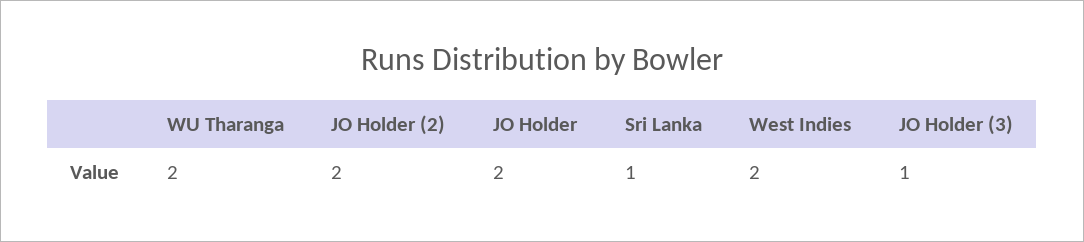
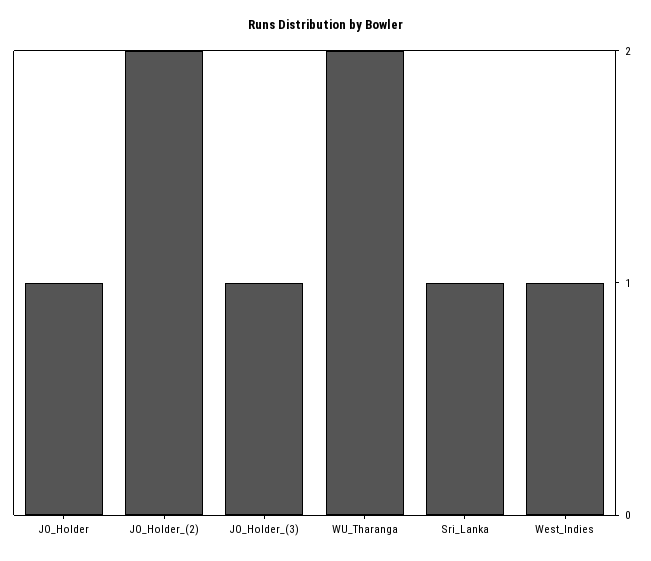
  {
    "WU Tharanga": 2,
    "JO Holder (2)": 2,
-   "JO Holder": 2,
+   "JO Holder": 1,
    "Sri Lanka": 1,
-   "West Indies": 2,
+   "West Indies": 1,
    "JO Holder (3)": 1
  }

